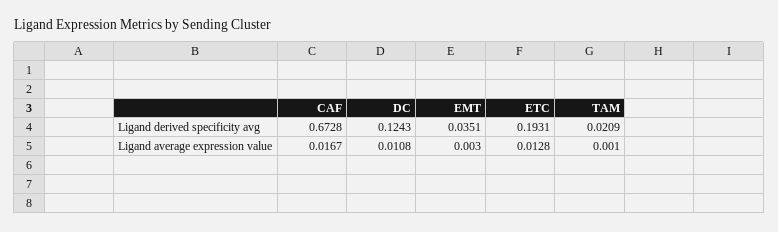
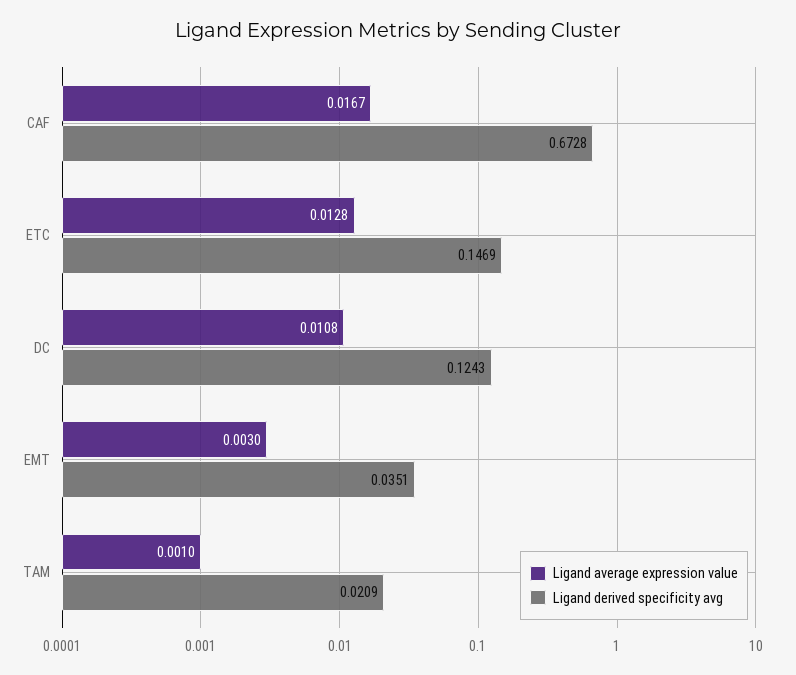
  {
    "Ligand derived specificity avg": {
      "CAF": 0.6728,
      "DC": 0.1243,
      "EMT": 0.0351,
-     "ETC": 0.1931,
+     "ETC": 0.1469,
      "TAM": 0.0209
    },
    "Ligand average expression value": {
      "CAF": 0.0167,
      "DC": 0.0108,
      "EMT": 0.003,
      "ETC": 0.0128,
      "TAM": 0.001
    }
  }

